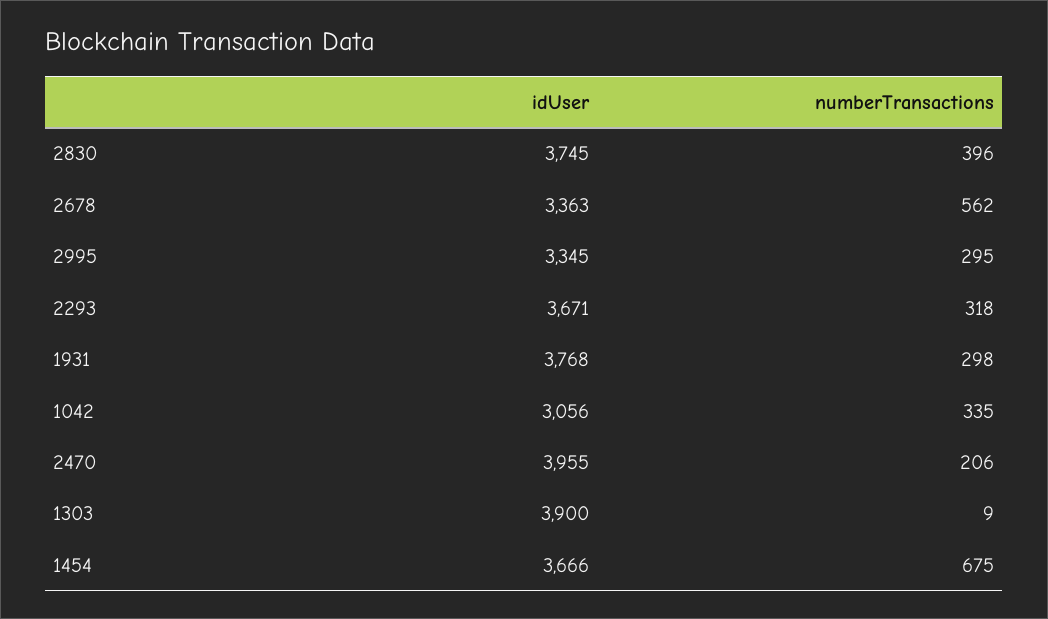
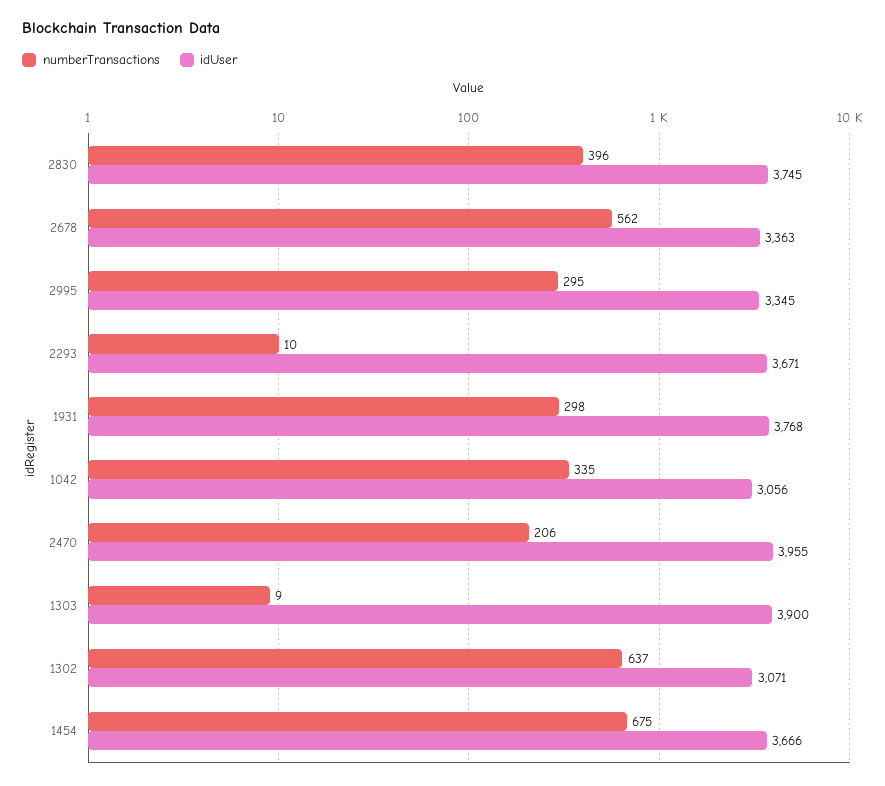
  {
    "idUser": {
      "2830": 3745,
      "2678": 3363,
      "2995": 3345,
      "2293": 3671,
      "1931": 3768,
      "1042": 3056,
      "2470": 3955,
      "1303": 3900,
-     "1454": 3666
+     "1454": 3666,
+     "1302": 3071
    },
    "numberTransactions": {
      "2830": 396,
      "2678": 562,
      "2995": 295,
-     "2293": 318,
+     "2293": 10,
      "1931": 298,
      "1042": 335,
      "2470": 206,
      "1303": 9,
-     "1454": 675
+     "1454": 675,
+     "1302": 637
    }
  }

